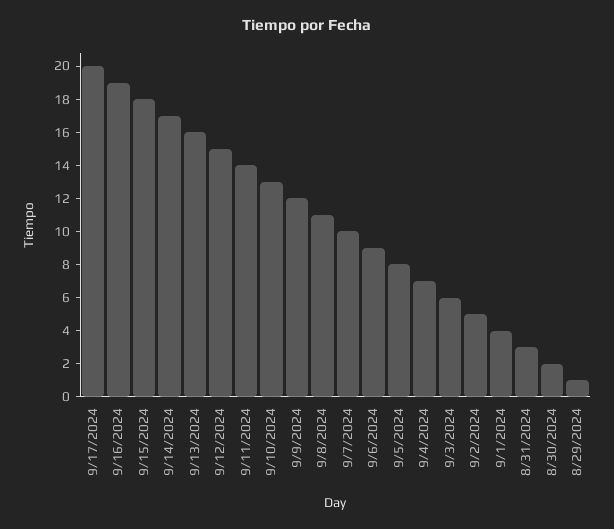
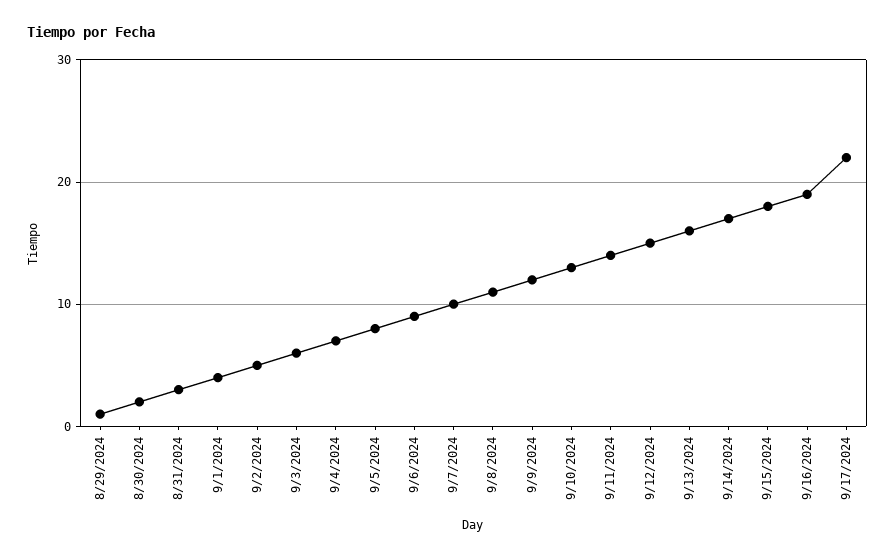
  {
-   "9/17/2024": 20,
+   "9/17/2024": 22,
    "9/16/2024": 19,
    "9/15/2024": 18,
    "9/14/2024": 17,
    "9/13/2024": 16,
    "9/12/2024": 15,
    "9/11/2024": 14,
    "9/10/2024": 13,
    "9/9/2024": 12,
    "9/8/2024": 11,
    "9/7/2024": 10,
    "9/6/2024": 9,
    "9/5/2024": 8,
    "9/4/2024": 7,
    "9/3/2024": 6,
    "9/2/2024": 5,
    "9/1/2024": 4,
    "8/31/2024": 3,
    "8/30/2024": 2,
    "8/29/2024": 1
  }

